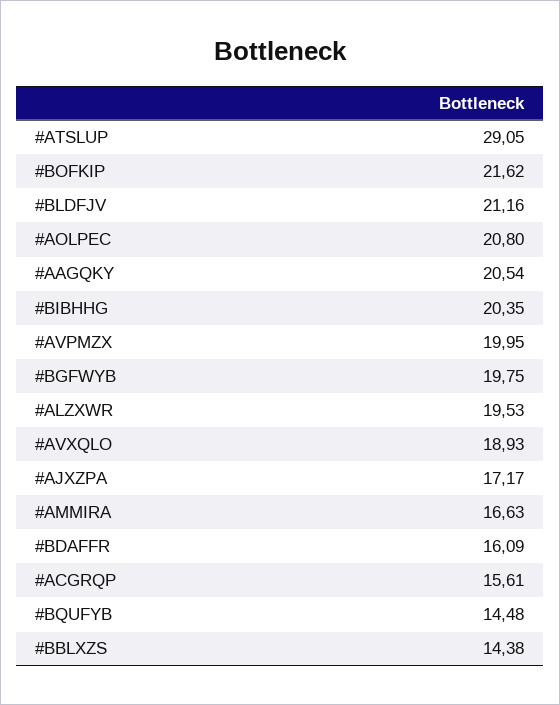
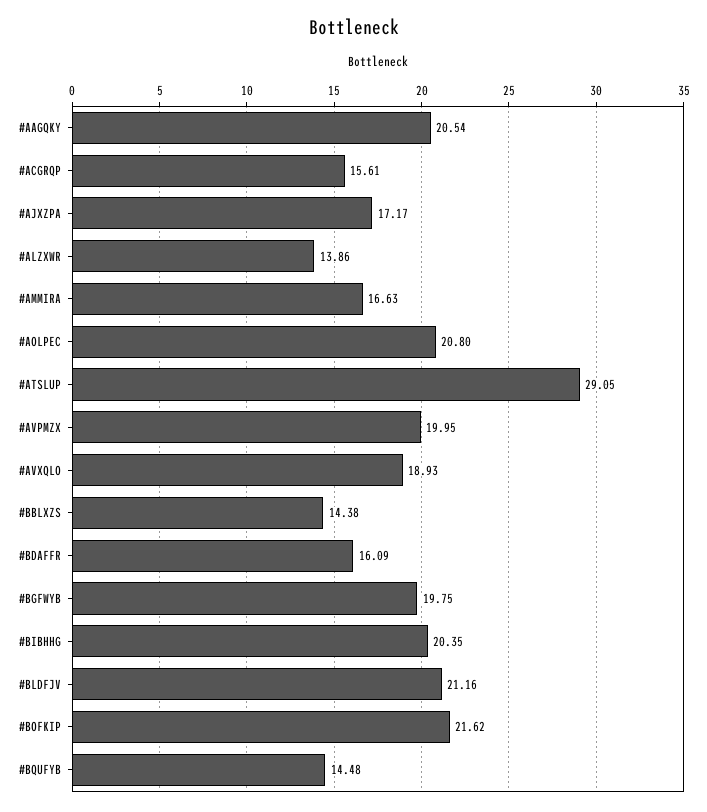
  {
    "#ATSLUP": 29.05,
    "#BOFKIP": 21.62,
    "#BLDFJV": 21.16,
    "#AOLPEC": 20.8,
    "#AAGQKY": 20.54,
    "#BIBHHG": 20.35,
    "#AVPMZX": 19.95,
    "#BGFWYB": 19.75,
-   "#ALZXWR": 19.53,
+   "#ALZXWR": 13.86,
    "#AVXQLO": 18.93,
    "#AJXZPA": 17.17,
    "#AMMIRA": 16.63,
    "#BDAFFR": 16.09,
    "#ACGRQP": 15.61,
    "#BQUFYB": 14.48,
    "#BBLXZS": 14.38
  }

